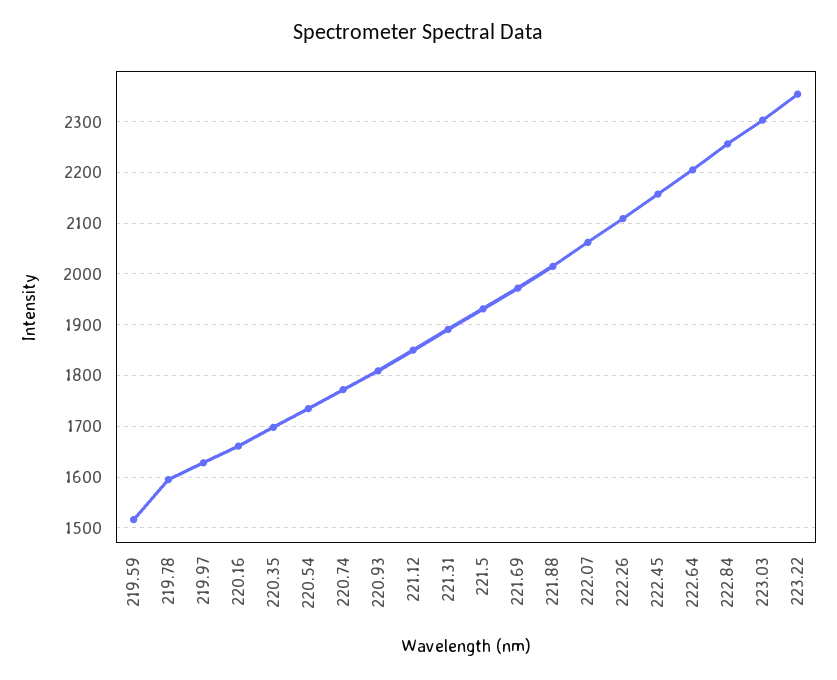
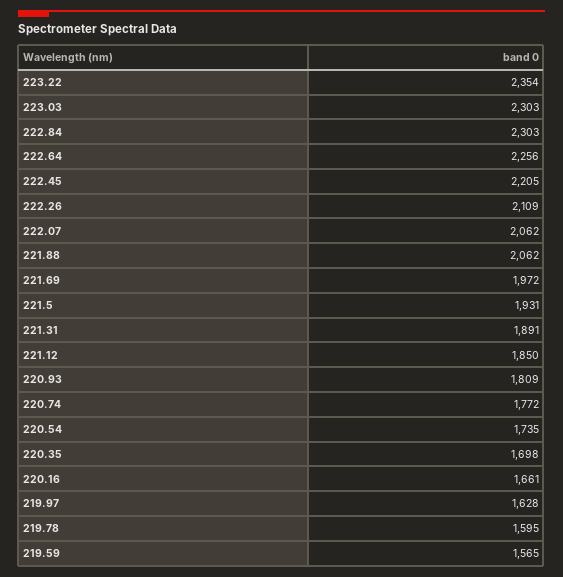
  {
-   "219.59": 1520,
+   "219.59": 1565,
    "219.78": 1595,
    "219.97": 1628,
    "220.16": 1661,
    "220.35": 1698,
    "220.54": 1735,
    "220.74": 1772,
    "220.93": 1809,
    "221.12": 1850,
    "221.31": 1891,
    "221.5": 1931,
    "221.69": 1972,
-   "221.88": 2020,
+   "221.88": 2062,
    "222.07": 2062,
    "222.26": 2109,
-   "222.45": 2160,
+   "222.45": 2205,
-   "222.64": 2200,
+   "222.64": 2256,
-   "222.84": 2260,
+   "222.84": 2303,
    "223.03": 2303,
    "223.22": 2354
  }

